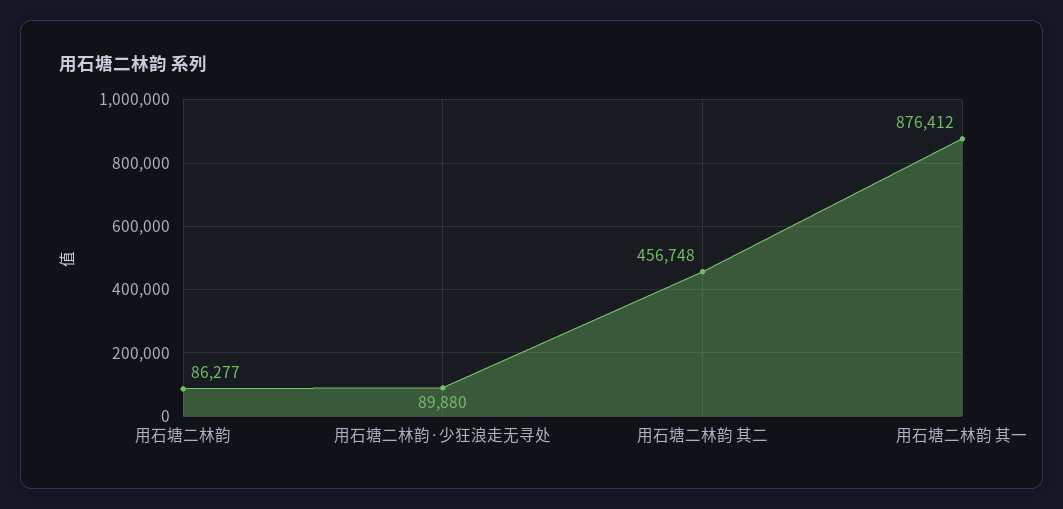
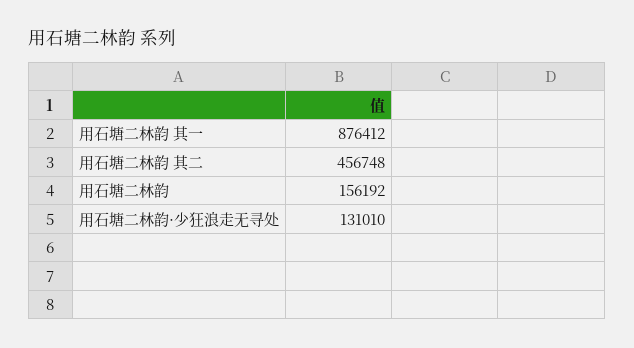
  {
-   "用石塘二林韵": 86277,
+   "用石塘二林韵": 156192,
-   "用石塘二林韵·少狂浪走无寻处": 89880,
+   "用石塘二林韵·少狂浪走无寻处": 131010,
    "用石塘二林韵 其二": 456748,
    "用石塘二林韵 其一": 876412
  }

